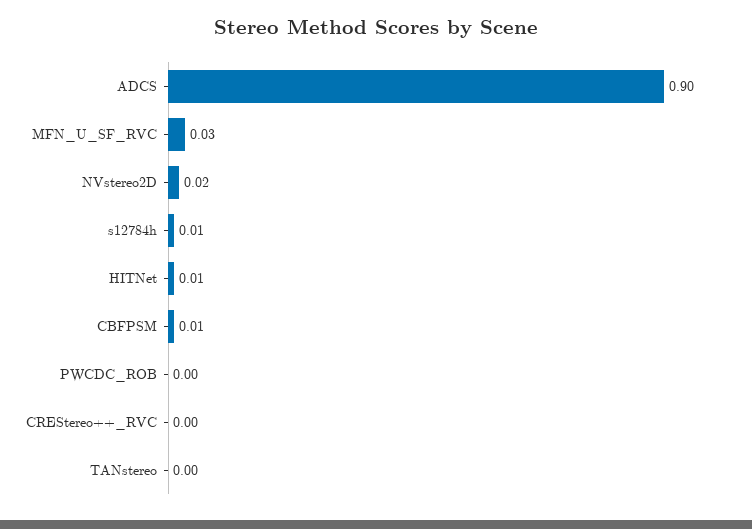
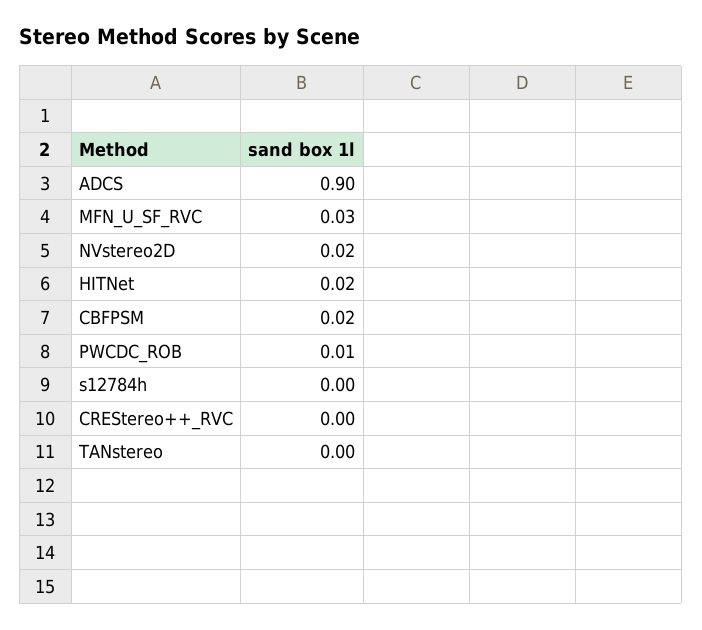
  {
    "ADCS": 0.9,
    "MFN_U_SF_RVC": 0.03,
    "NVstereo2D": 0.02,
-   "s12784h": 0.01,
+   "s12784h": 0,
-   "HITNet": 0.01,
+   "HITNet": 0.02,
-   "CBFPSM": 0.01,
+   "CBFPSM": 0.02,
-   "PWCDC_ROB": 0,
+   "PWCDC_ROB": 0.01,
    "CREStereo++_RVC": 0,
    "TANstereo": 0
  }

